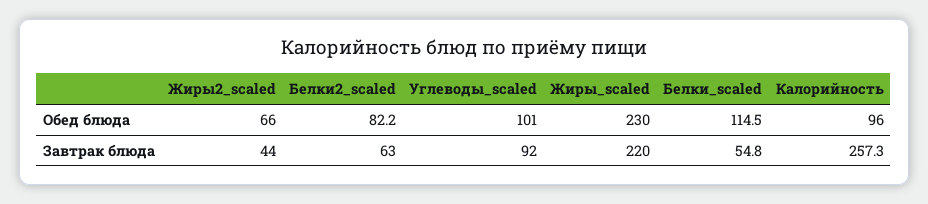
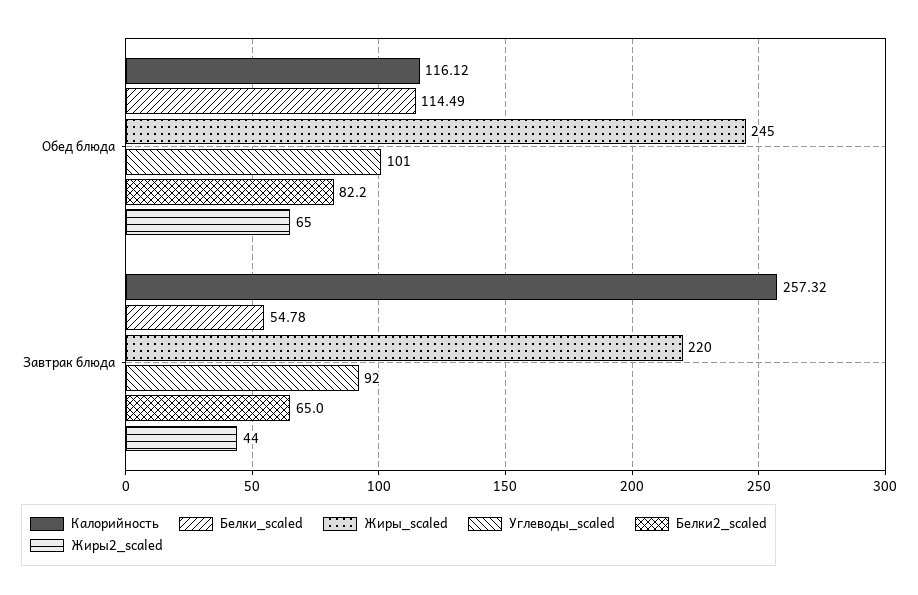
  {
    "Жиры2_scaled": {
-     "Обед блюда": 66,
+     "Обед блюда": 65,
      "Завтрак блюда": 44
    },
    "Белки2_scaled": {
      "Обед блюда": 82.2,
-     "Завтрак блюда": 63
+     "Завтрак блюда": 65
    },
    "Углеводы_scaled": {
      "Обед блюда": 101,
      "Завтрак блюда": 92
    },
    "Жиры_scaled": {
-     "Обед блюда": 230,
+     "Обед блюда": 245,
      "Завтрак блюда": 220
    },
    "Белки_scaled": {
      "Обед блюда": 114.49,
      "Завтрак блюда": 54.78
    },
    "Калорийность": {
-     "Обед блюда": 96,
+     "Обед блюда": 116.12,
      "Завтрак блюда": 257.32
    }
  }

